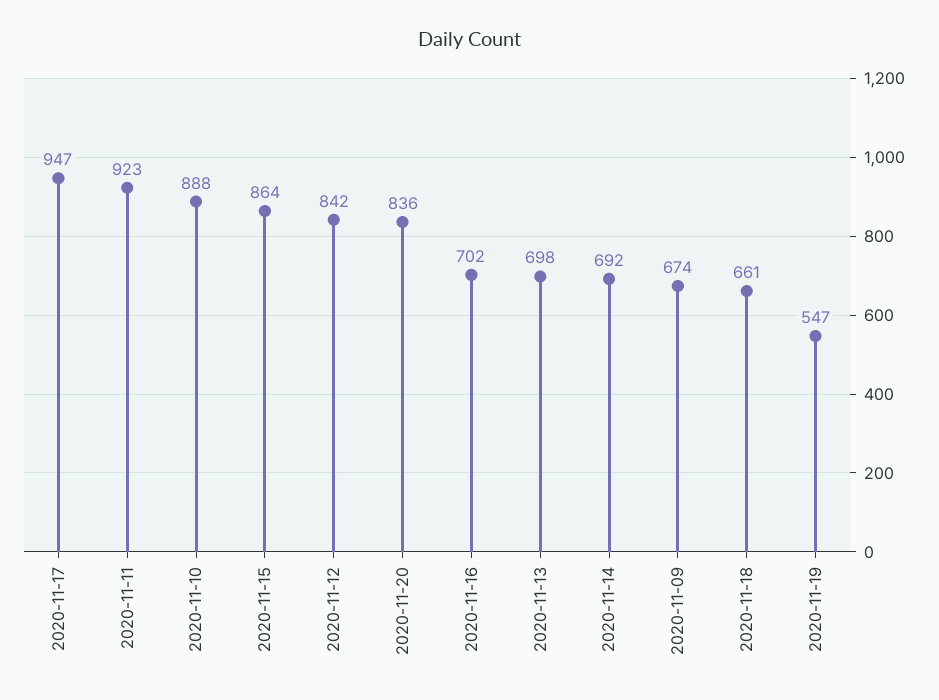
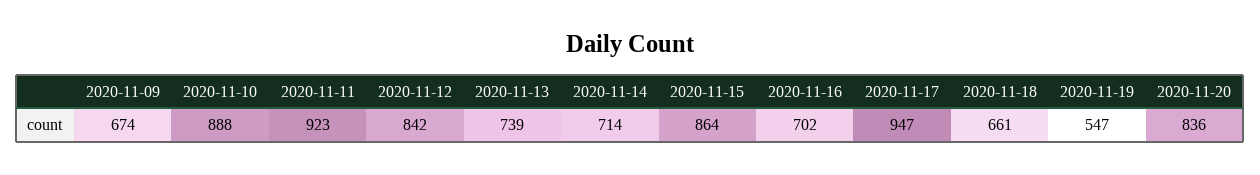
  {
    "2020-11-17": 947,
    "2020-11-11": 923,
    "2020-11-10": 888,
    "2020-11-15": 864,
    "2020-11-12": 842,
    "2020-11-20": 836,
    "2020-11-16": 702,
-   "2020-11-13": 698,
+   "2020-11-13": 739,
-   "2020-11-14": 692,
+   "2020-11-14": 714,
    "2020-11-09": 674,
    "2020-11-18": 661,
    "2020-11-19": 547
  }

